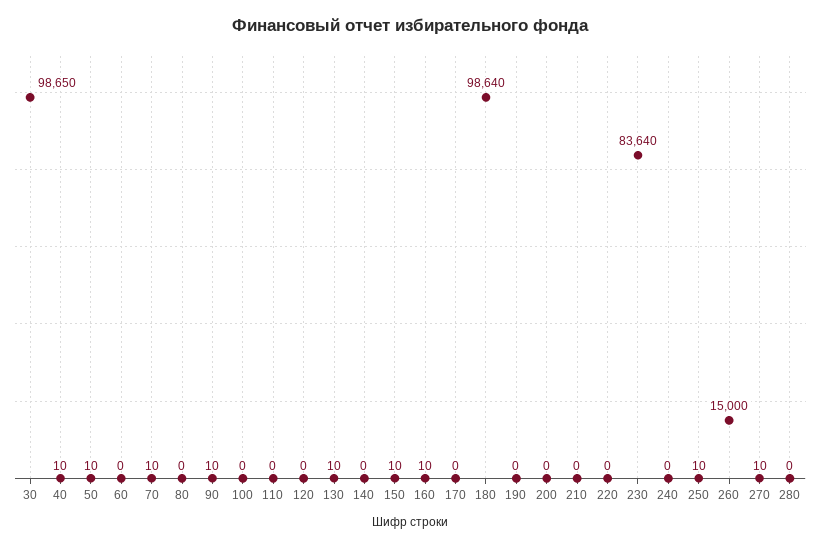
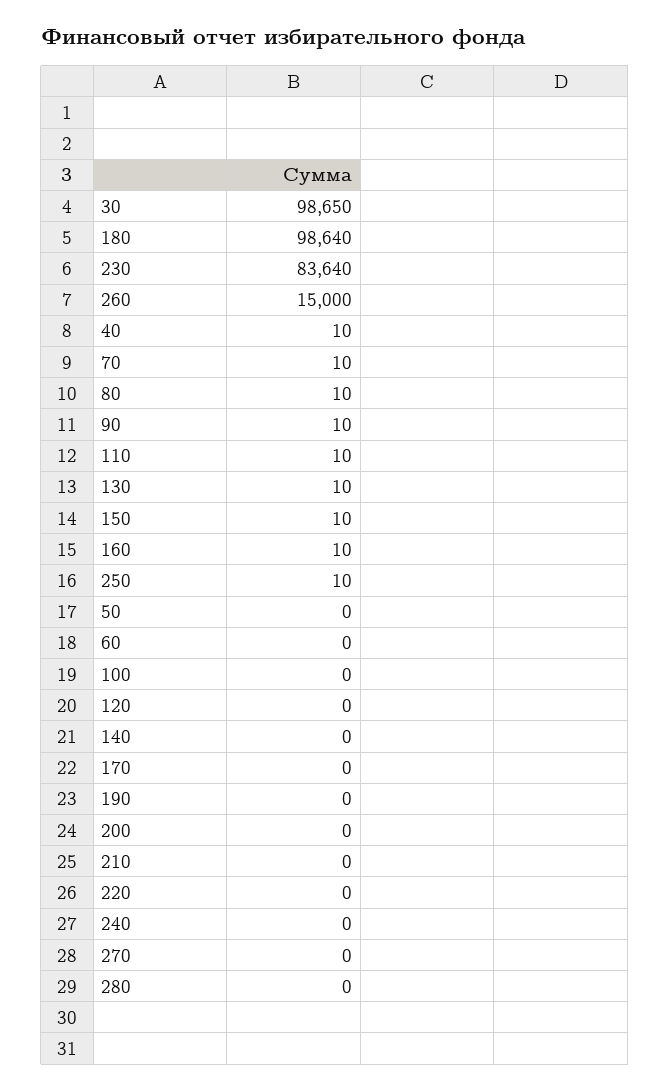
  {
    "30": 98650,
    "40": 10,
-   "50": 10,
+   "50": 0,
    "60": 0,
    "70": 10,
-   "80": 0,
+   "80": 10,
    "90": 10,
    "100": 0,
-   "110": 0,
+   "110": 10,
    "120": 0,
    "130": 10,
    "140": 0,
    "150": 10,
    "160": 10,
    "170": 0,
    "180": 98640,
    "190": 0,
    "200": 0,
    "210": 0,
    "220": 0,
    "230": 83640,
    "240": 0,
    "250": 10,
    "260": 15000,
-   "270": 10,
+   "270": 0,
    "280": 0
  }

